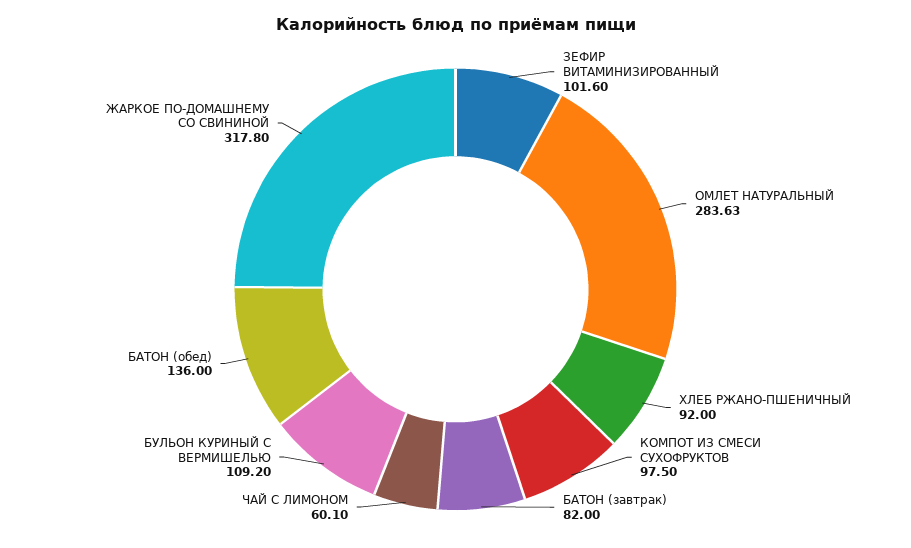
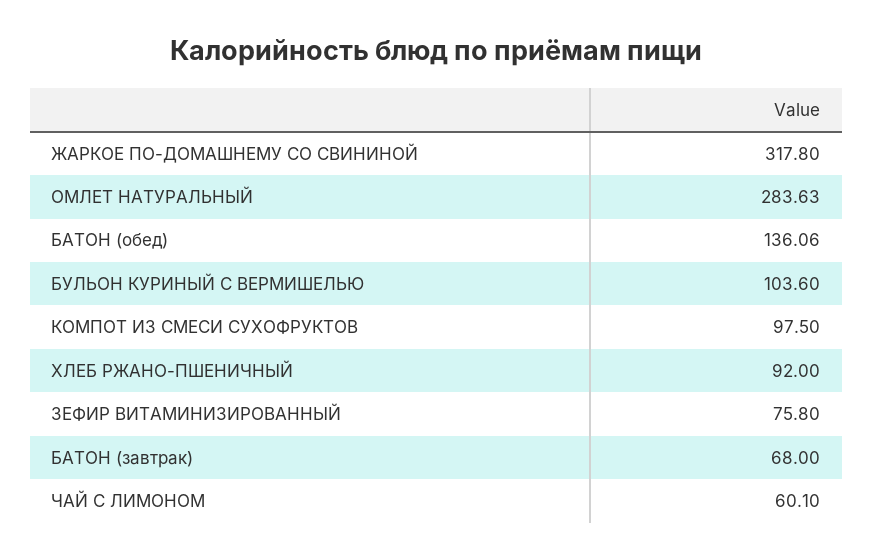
  {
-   "ЗЕФИР ВИТАМИНИЗИРОВАННЫЙ": 101.6,
+   "ЗЕФИР ВИТАМИНИЗИРОВАННЫЙ": 75.8,
    "ОМЛЕТ НАТУРАЛЬНЫЙ": 283.63,
    "ХЛЕБ РЖАНО-ПШЕНИЧНЫЙ": 92,
    "КОМПОТ ИЗ СМЕСИ СУХОФРУКТОВ": 97.5,
-   "БАТОН (завтрак)": 82,
+   "БАТОН (завтрак)": 68,
    "ЧАЙ С ЛИМОНОМ": 60.1,
-   "БУЛЬОН КУРИНЫЙ С ВЕРМИШЕЛЬЮ": 109.2,
+   "БУЛЬОН КУРИНЫЙ С ВЕРМИШЕЛЬЮ": 103.6,
-   "БАТОН (обед)": 136,
+   "БАТОН (обед)": 136.06,
    "ЖАРКОЕ ПО-ДОМАШНЕМУ СО СВИНИНОЙ": 317.8
  }

